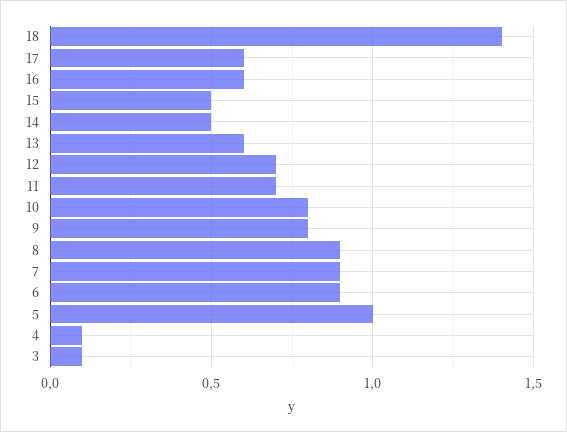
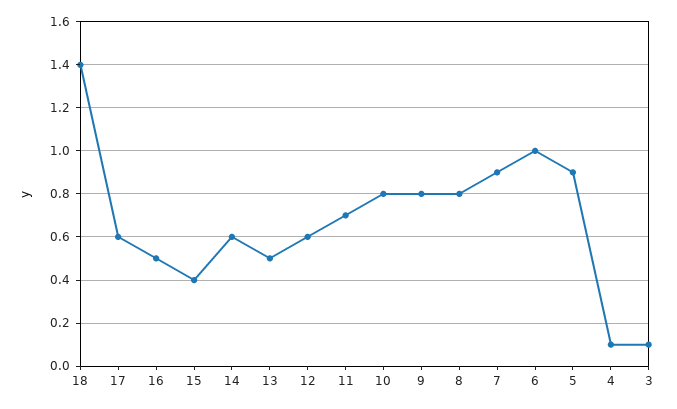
  {
    "18": 1.4,
    "17": 0.6,
-   "16": 0.6,
+   "16": 0.5,
-   "15": 0.5,
+   "15": 0.4,
-   "14": 0.5,
+   "14": 0.6,
-   "13": 0.6,
+   "13": 0.5,
-   "12": 0.7,
+   "12": 0.6,
    "11": 0.7,
    "10": 0.8,
    "9": 0.8,
-   "8": 0.9,
+   "8": 0.8,
    "7": 0.9,
-   "6": 0.9,
+   "6": 1,
-   "5": 1,
+   "5": 0.9,
    "4": 0.1,
    "3": 0.1
  }

